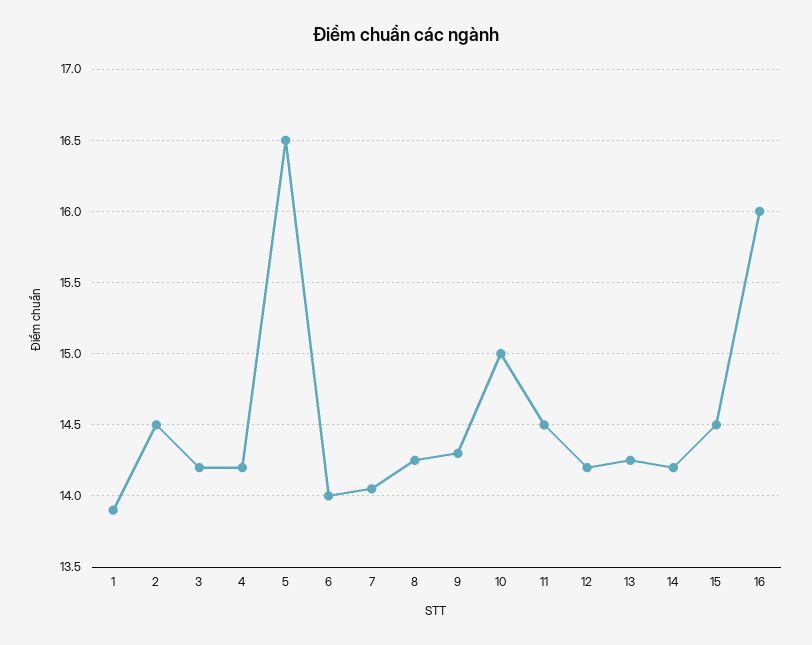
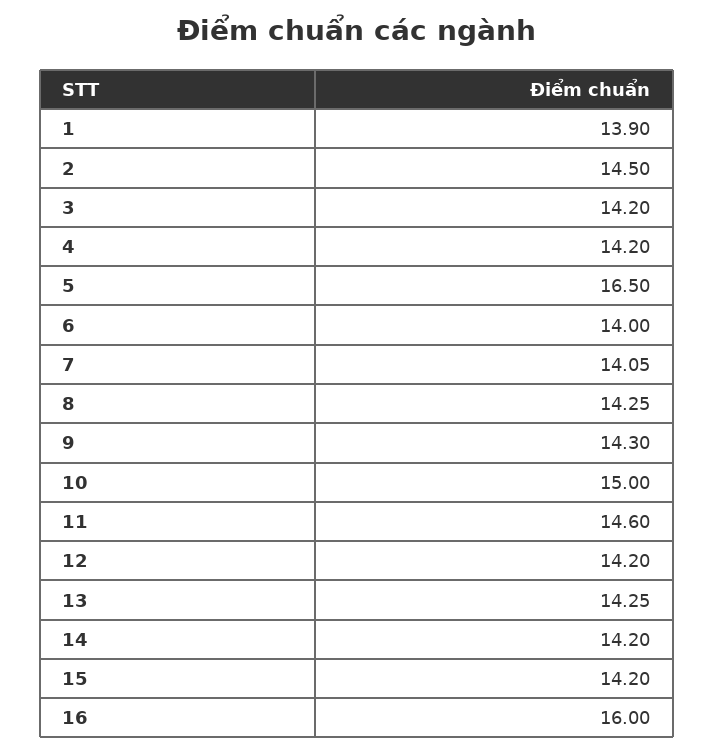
  {
    "1": 13.9,
    "2": 14.5,
    "3": 14.2,
    "4": 14.2,
    "5": 16.5,
    "6": 14,
    "7": 14.05,
    "8": 14.25,
    "9": 14.3,
    "10": 15,
-   "11": 14.5,
+   "11": 14.6,
    "12": 14.2,
    "13": 14.25,
    "14": 14.2,
-   "15": 14.5,
+   "15": 14.2,
    "16": 16
  }

